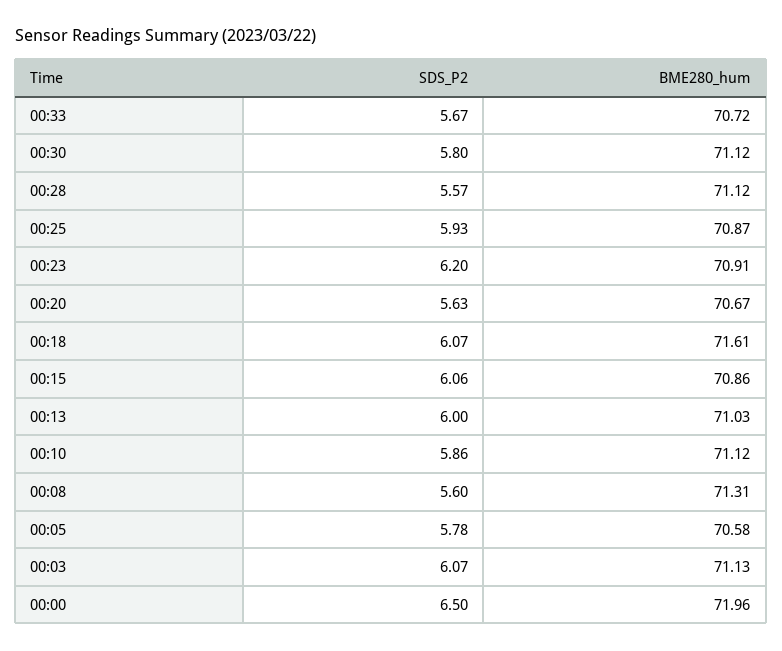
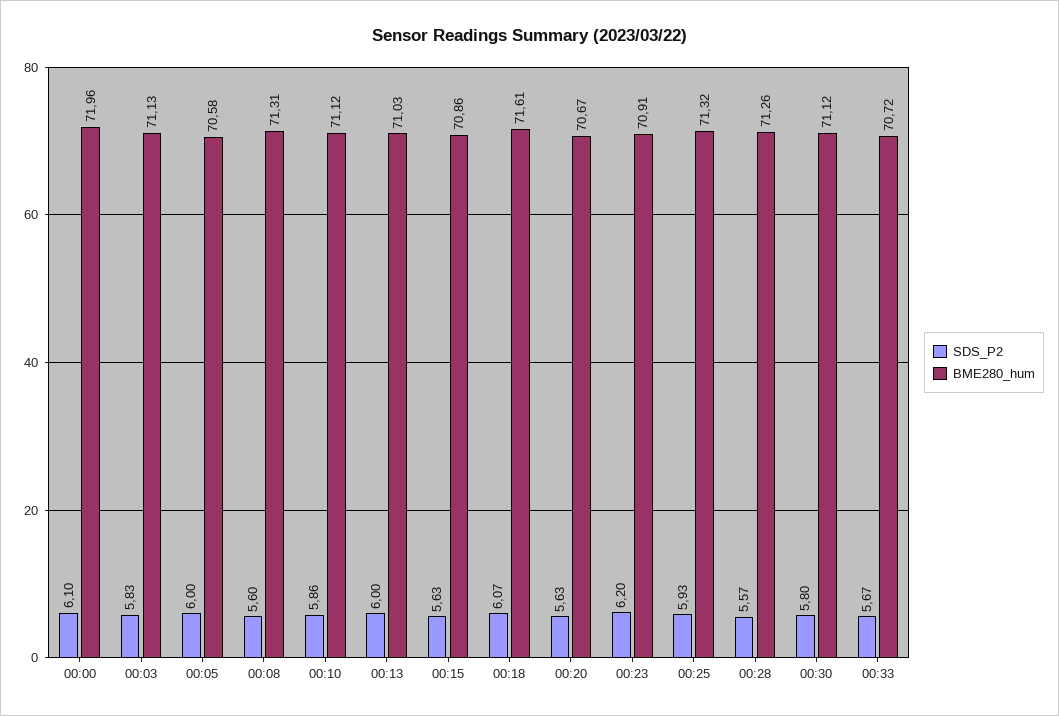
  {
    "SDS_P2": {
      "00:33": 5.67,
      "00:30": 5.8,
      "00:28": 5.57,
      "00:25": 5.93,
      "00:23": 6.2,
      "00:20": 5.63,
      "00:18": 6.07,
-     "00:15": 6.06,
+     "00:15": 5.63,
      "00:13": 6,
      "00:10": 5.86,
      "00:08": 5.6,
-     "00:05": 5.78,
+     "00:05": 6,
-     "00:03": 6.07,
+     "00:03": 5.83,
-     "00:00": 6.5
+     "00:00": 6.1
    },
    "BME280_hum": {
      "00:33": 70.72,
      "00:30": 71.12,
-     "00:28": 71.12,
+     "00:28": 71.26,
-     "00:25": 70.87,
+     "00:25": 71.32,
      "00:23": 70.91,
      "00:20": 70.67,
      "00:18": 71.61,
      "00:15": 70.86,
      "00:13": 71.03,
      "00:10": 71.12,
      "00:08": 71.31,
      "00:05": 70.58,
      "00:03": 71.13,
      "00:00": 71.96
    }
  }

